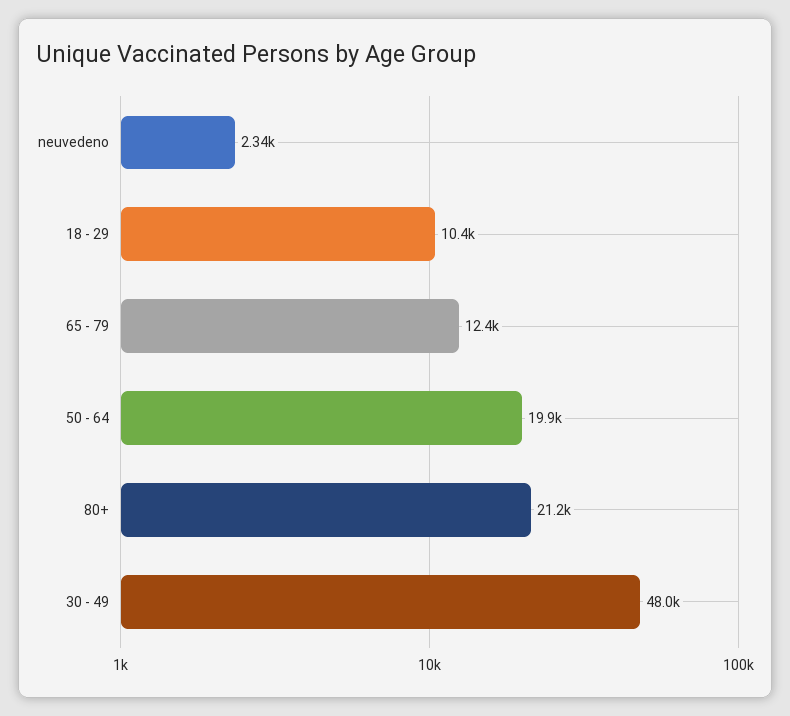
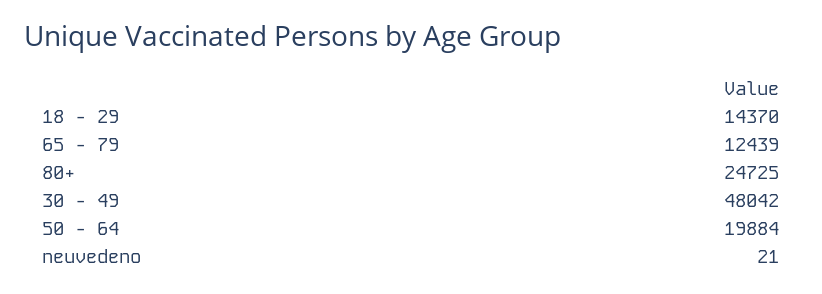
  {
-   "neuvedeno": 2340,
+   "neuvedeno": 21,
-   "18 - 29": 10400,
+   "18 - 29": 14370,
    "65 - 79": 12439,
    "50 - 64": 19884,
-   "80+": 21200,
+   "80+": 24725,
    "30 - 49": 48042
  }

